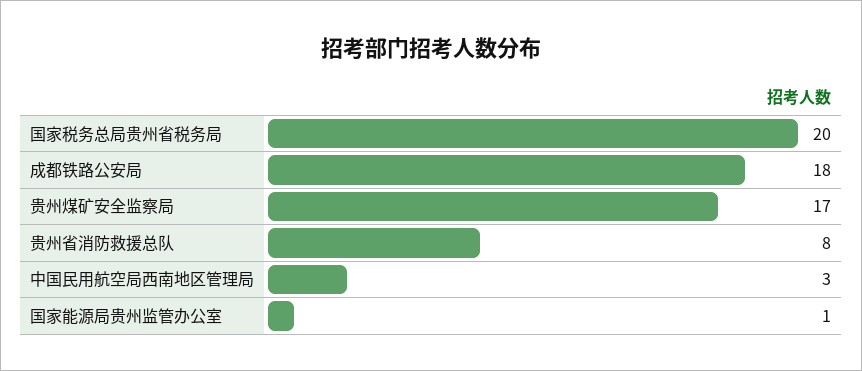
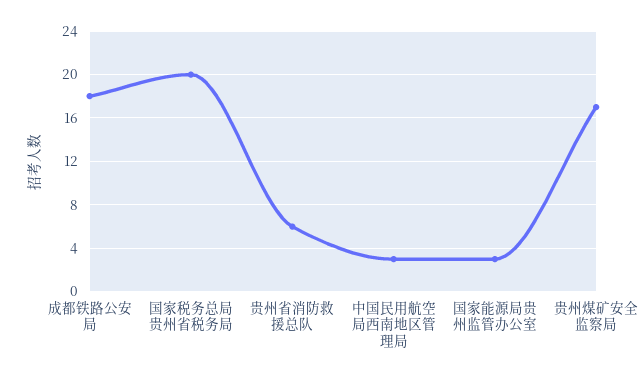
  {
    "国家税务总局贵州省税务局": 20,
    "成都铁路公安局": 18,
    "贵州煤矿安全监察局": 17,
-   "贵州省消防救援总队": 8,
+   "贵州省消防救援总队": 6,
    "中国民用航空局西南地区管理局": 3,
-   "国家能源局贵州监管办公室": 1
+   "国家能源局贵州监管办公室": 3
  }

